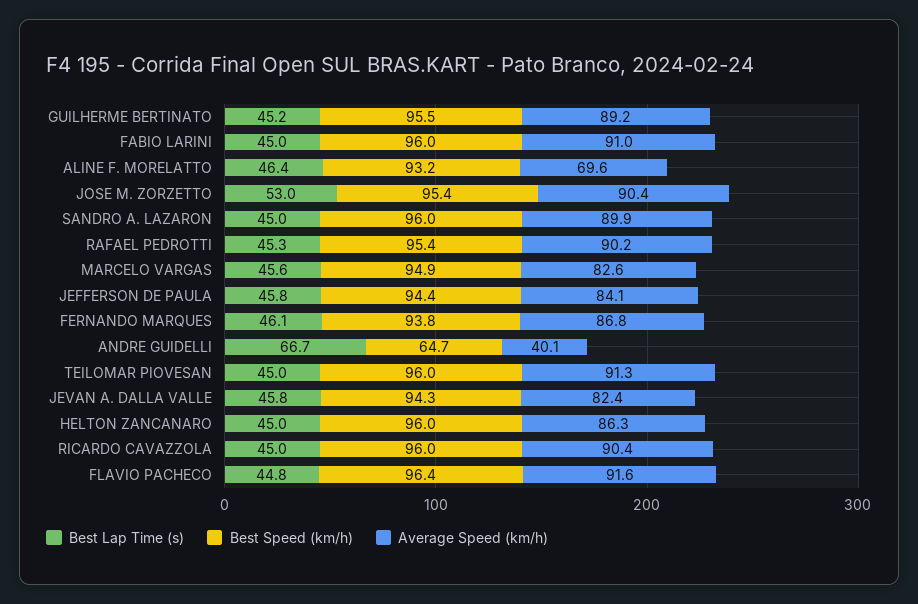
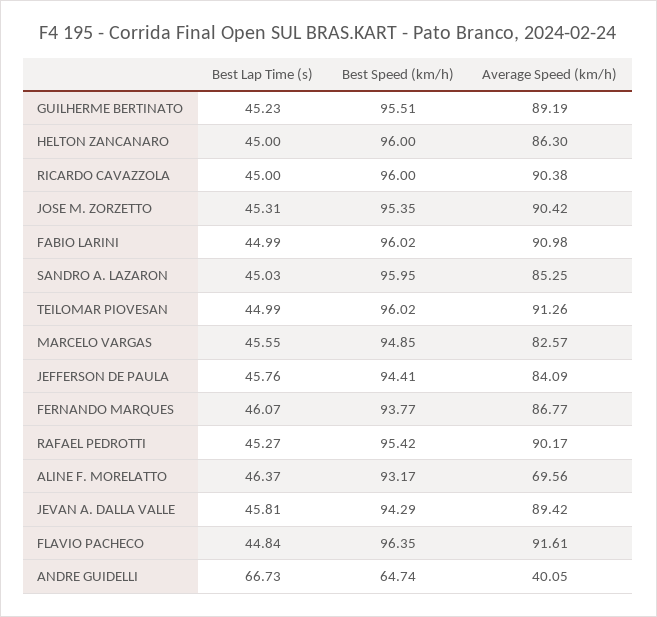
  {
    "Best Lap Time (s)": {
      "GUILHERME BERTINATO": 45.23,
      "FABIO LARINI": 44.99,
      "ALINE F. MORELATTO": 46.37,
-     "JOSE M. ZORZETTO": 53,
+     "JOSE M. ZORZETTO": 45.31,
      "SANDRO A. LAZARON": 45.03,
      "RAFAEL PEDROTTI": 45.27,
      "MARCELO VARGAS": 45.55,
      "JEFFERSON DE PAULA": 45.76,
      "FERNANDO MARQUES": 46.07,
      "ANDRE GUIDELLI": 66.73,
      "TEILOMAR PIOVESAN": 44.99,
      "JEVAN A. DALLA VALLE": 45.81,
      "HELTON ZANCANARO": 45,
      "RICARDO CAVAZZOLA": 45,
      "FLAVIO PACHECO": 44.84
    },
    "Best Speed (km/h)": {
      "GUILHERME BERTINATO": 95.51,
      "FABIO LARINI": 96.02,
      "ALINE F. MORELATTO": 93.17,
      "JOSE M. ZORZETTO": 95.35,
      "SANDRO A. LAZARON": 95.95,
      "RAFAEL PEDROTTI": 95.42,
      "MARCELO VARGAS": 94.85,
      "JEFFERSON DE PAULA": 94.41,
      "FERNANDO MARQUES": 93.77,
      "ANDRE GUIDELLI": 64.74,
      "TEILOMAR PIOVESAN": 96.02,
      "JEVAN A. DALLA VALLE": 94.29,
      "HELTON ZANCANARO": 96,
      "RICARDO CAVAZZOLA": 96,
      "FLAVIO PACHECO": 96.35
    },
    "Average Speed (km/h)": {
      "GUILHERME BERTINATO": 89.19,
      "FABIO LARINI": 90.98,
      "ALINE F. MORELATTO": 69.56,
      "JOSE M. ZORZETTO": 90.42,
-     "SANDRO A. LAZARON": 89.9,
+     "SANDRO A. LAZARON": 85.25,
      "RAFAEL PEDROTTI": 90.17,
      "MARCELO VARGAS": 82.57,
      "JEFFERSON DE PAULA": 84.09,
      "FERNANDO MARQUES": 86.77,
      "ANDRE GUIDELLI": 40.05,
      "TEILOMAR PIOVESAN": 91.26,
-     "JEVAN A. DALLA VALLE": 82.4,
+     "JEVAN A. DALLA VALLE": 89.42,
      "HELTON ZANCANARO": 86.3,
      "RICARDO CAVAZZOLA": 90.38,
      "FLAVIO PACHECO": 91.61
    }
  }

